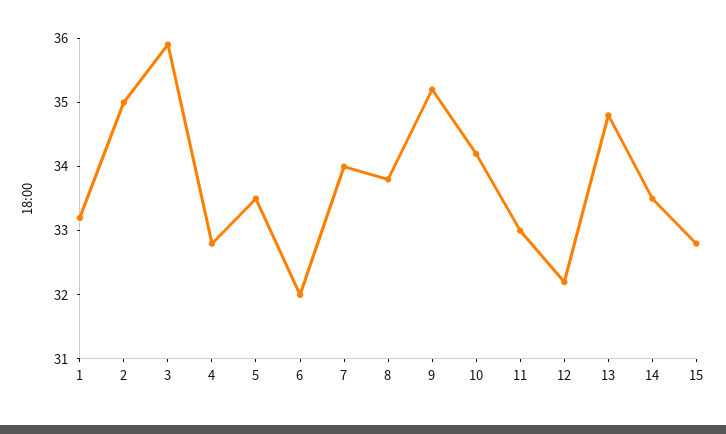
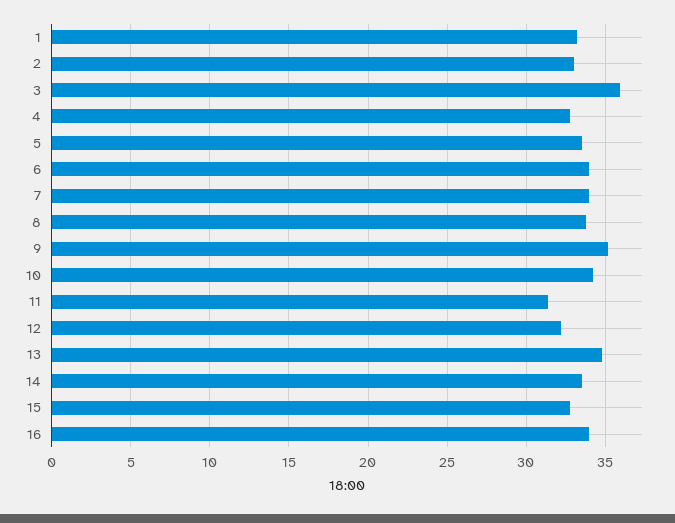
  {
    "1": 33,
-   "2": 35,
+   "2": 33,
    "3": 36,
    "4": 33,
    "5": 33.5,
-   "6": 32,
+   "6": 34,
    "7": 34,
    "8": 34,
    "9": 35,
    "10": 34,
-   "11": 33,
+   "11": 31.5,
    "12": 32,
    "13": 35,
    "14": 33.5,
-   "15": 33
+   "15": 33,
+   "16": 34
  }

